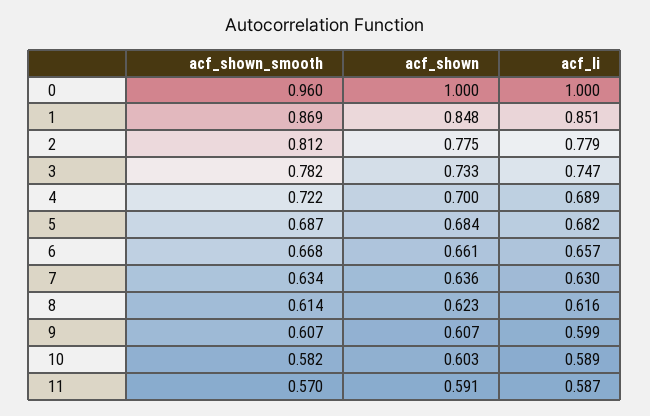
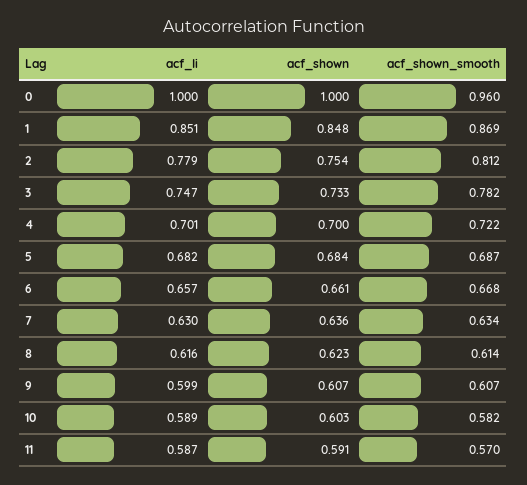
  {
    "acf_shown_smooth": {
      "0": 0.96,
      "1": 0.869,
      "2": 0.812,
      "3": 0.782,
      "4": 0.722,
      "5": 0.687,
      "6": 0.668,
      "7": 0.634,
      "8": 0.614,
      "9": 0.607,
      "10": 0.582,
      "11": 0.57
    },
    "acf_shown": {
      "0": 1,
      "1": 0.848,
-     "2": 0.775,
+     "2": 0.754,
      "3": 0.733,
      "4": 0.7,
      "5": 0.684,
      "6": 0.661,
      "7": 0.636,
      "8": 0.623,
      "9": 0.607,
      "10": 0.603,
      "11": 0.591
    },
    "acf_li": {
      "0": 1,
      "1": 0.851,
      "2": 0.779,
      "3": 0.747,
-     "4": 0.689,
+     "4": 0.701,
      "5": 0.682,
      "6": 0.657,
      "7": 0.63,
      "8": 0.616,
      "9": 0.599,
      "10": 0.589,
      "11": 0.587
    }
  }

